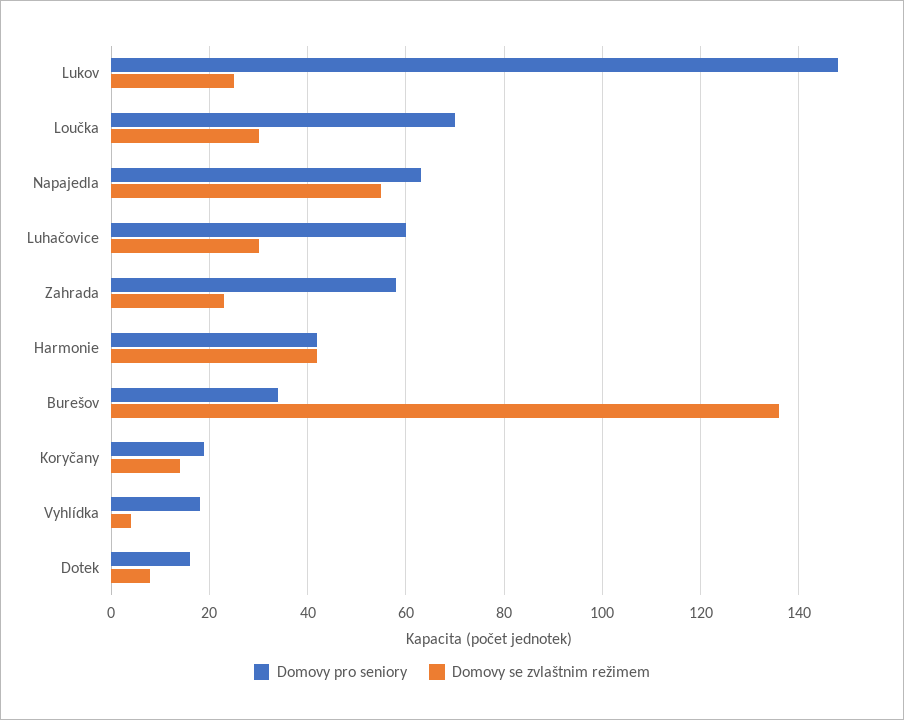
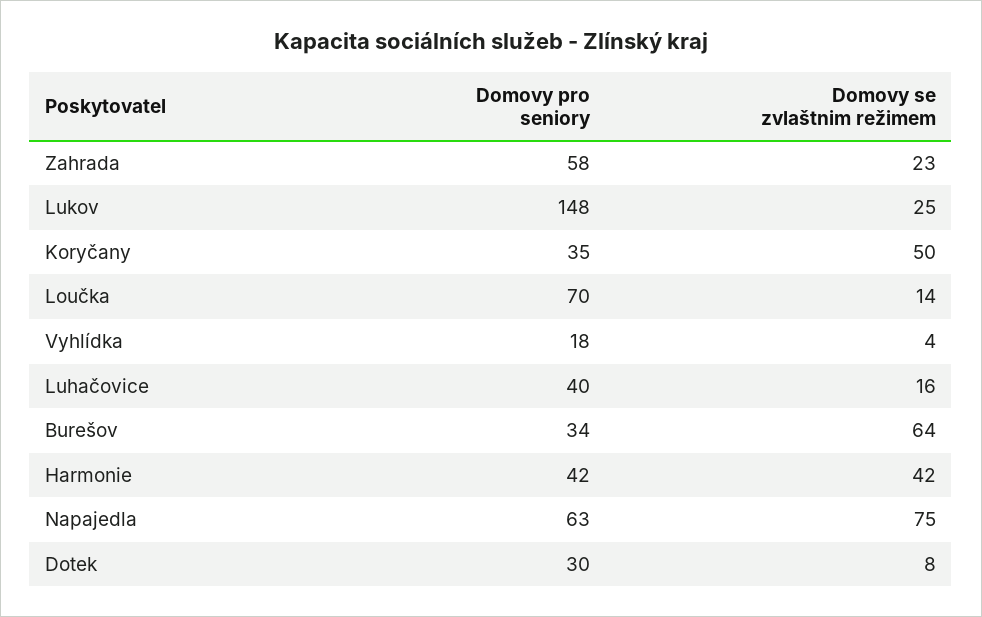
  {
    "Domovy pro seniory": {
      "Lukov": 148,
      "Loučka": 70,
      "Napajedla": 63,
-     "Luhačovice": 60,
+     "Luhačovice": 40,
      "Zahrada": 58,
      "Harmonie": 42,
      "Burešov": 34,
-     "Koryčany": 20,
+     "Koryčany": 35,
      "Vyhlídka": 18,
-     "Dotek": 15
+     "Dotek": 30
    },
    "Domovy se zvlaštnim režimem": {
      "Lukov": 25,
-     "Loučka": 30,
+     "Loučka": 14,
-     "Napajedla": 55,
+     "Napajedla": 75,
-     "Luhačovice": 30,
+     "Luhačovice": 16,
      "Zahrada": 23,
      "Harmonie": 42,
-     "Burešov": 135,
+     "Burešov": 64,
-     "Koryčany": 15,
+     "Koryčany": 50,
      "Vyhlídka": 4,
      "Dotek": 8
    }
  }

